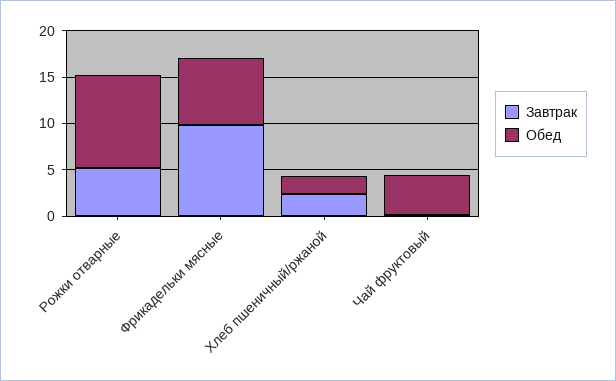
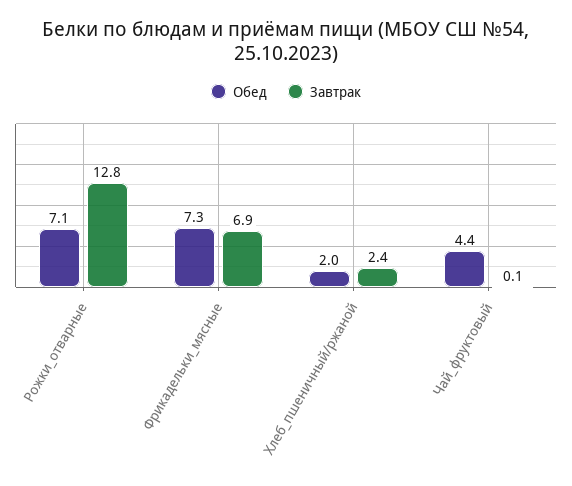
  {
    "Завтрак": {
-     "Рожки отварные": 5,
+     "Рожки отварные": 12.8,
-     "Фрикадельки мясные": 10,
+     "Фрикадельки мясные": 6.9,
      "Хлеб пшеничный/ржаной": 2.4,
      "Чай фруктовый": 0.1
    },
    "Обед": {
-     "Рожки отварные": 10,
+     "Рожки отварные": 7.1,
      "Фрикадельки мясные": 7.3,
      "Хлеб пшеничный/ржаной": 2,
      "Чай фруктовый": 4.4
    }
  }

